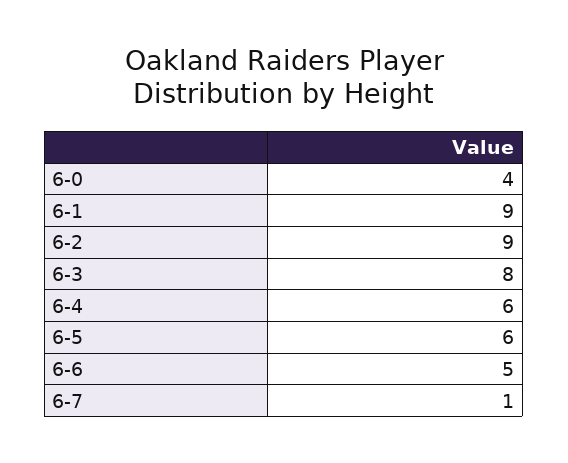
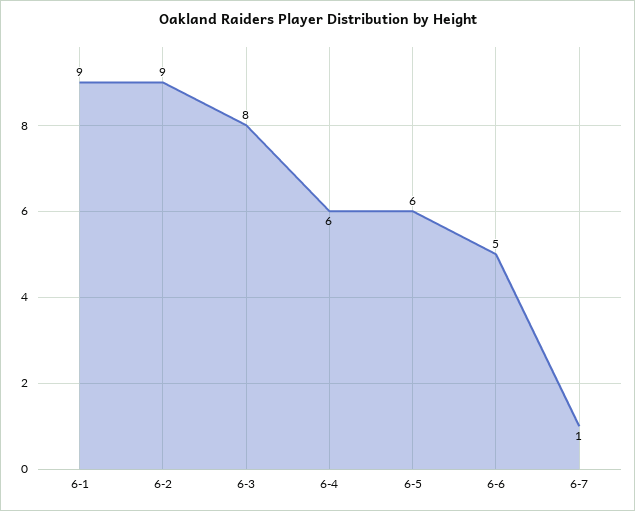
  {
-   "6-0": 4,
    "6-1": 9,
    "6-2": 9,
    "6-3": 8,
    "6-4": 6,
    "6-5": 6,
    "6-6": 5,
    "6-7": 1
  }

